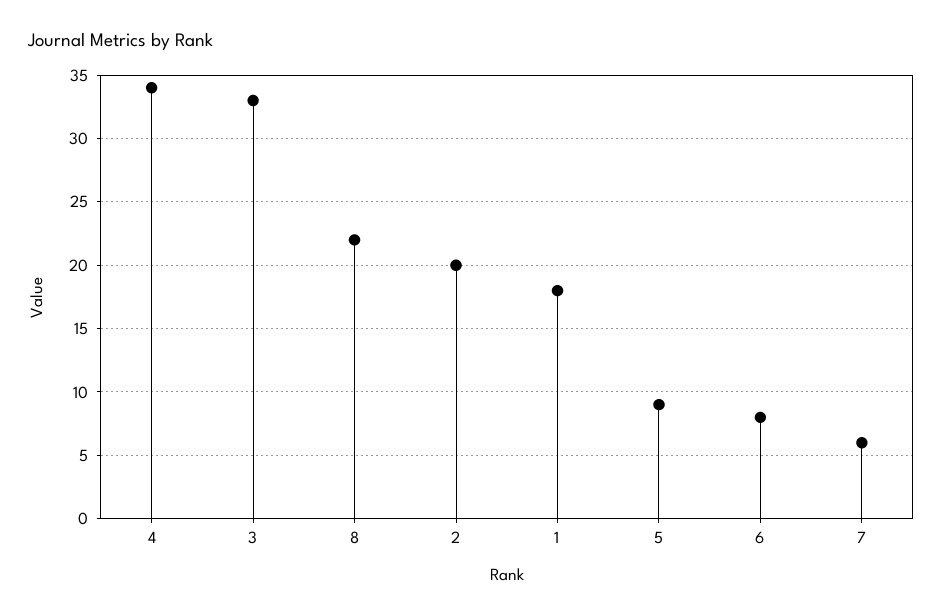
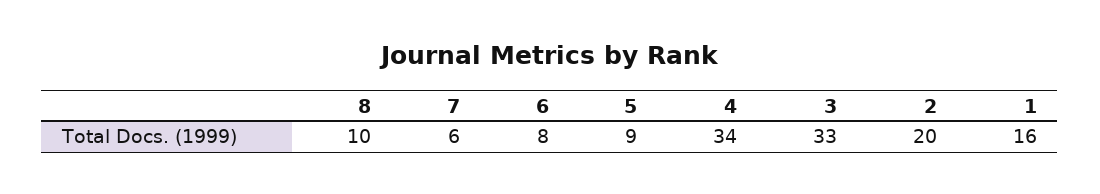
  {
    "4": 34,
    "3": 33,
-   "8": 22,
+   "8": 10,
    "2": 20,
-   "1": 18,
+   "1": 16,
    "5": 9,
    "6": 8,
    "7": 6
  }

